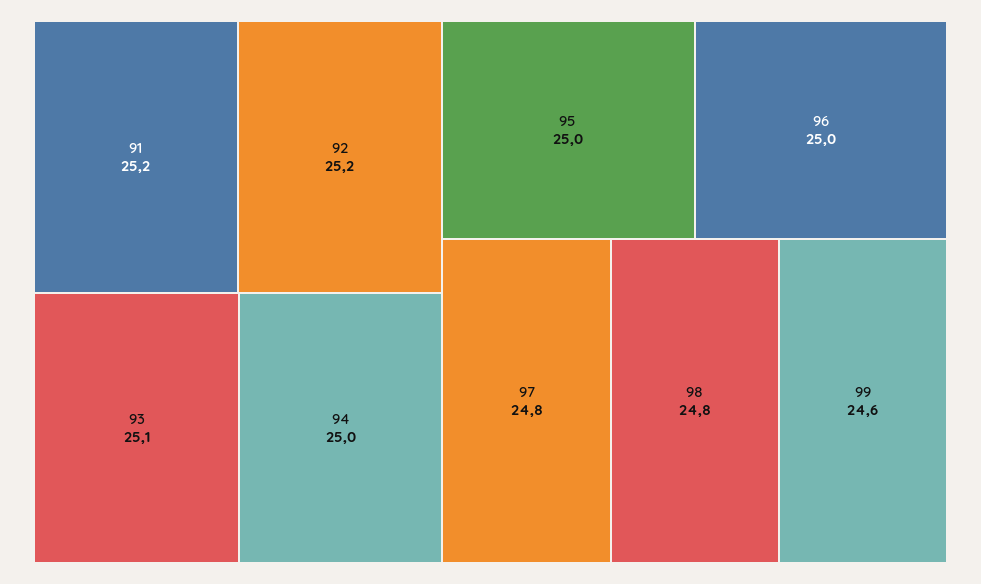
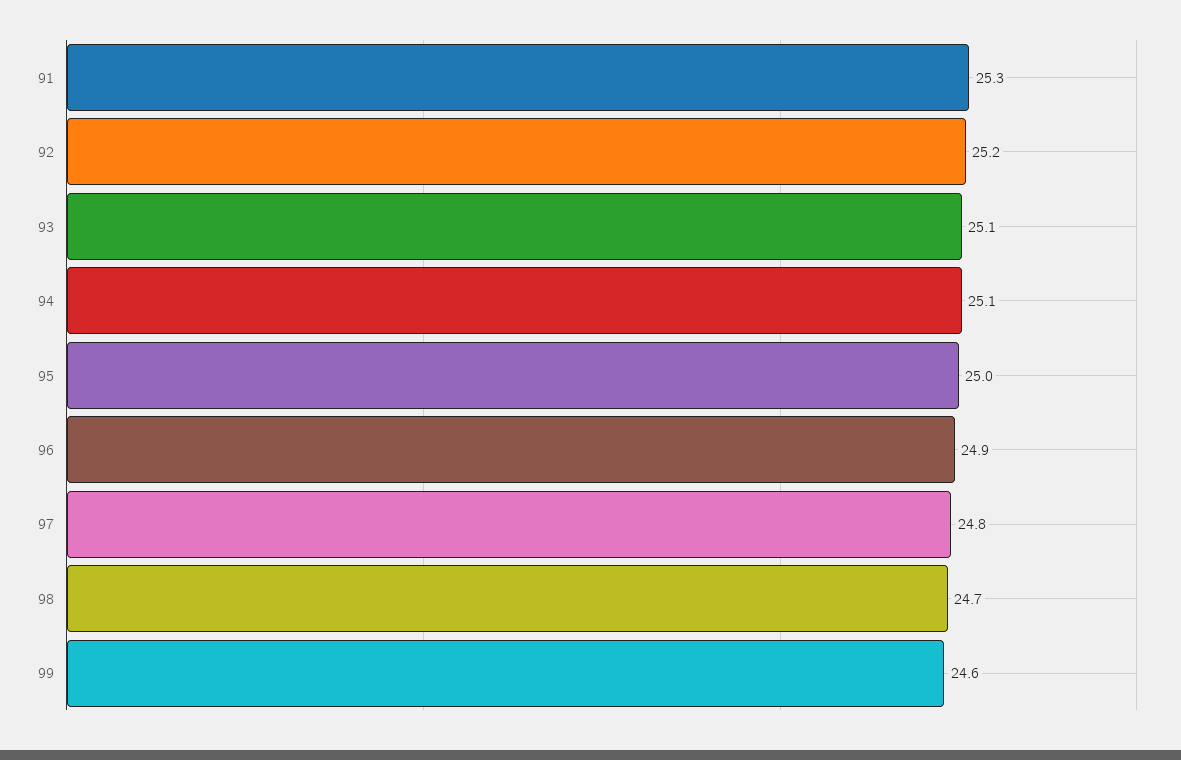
  {
-   "91": 25.2,
+   "91": 25.3,
    "92": 25.2,
    "93": 25.1,
-   "94": 25,
+   "94": 25.1,
    "95": 25,
-   "96": 25,
+   "96": 24.9,
    "97": 24.8,
-   "98": 24.8,
+   "98": 24.7,
    "99": 24.6
  }

